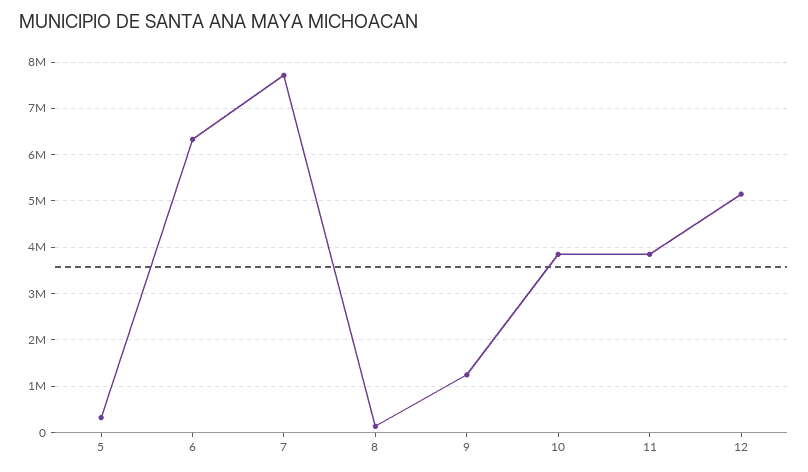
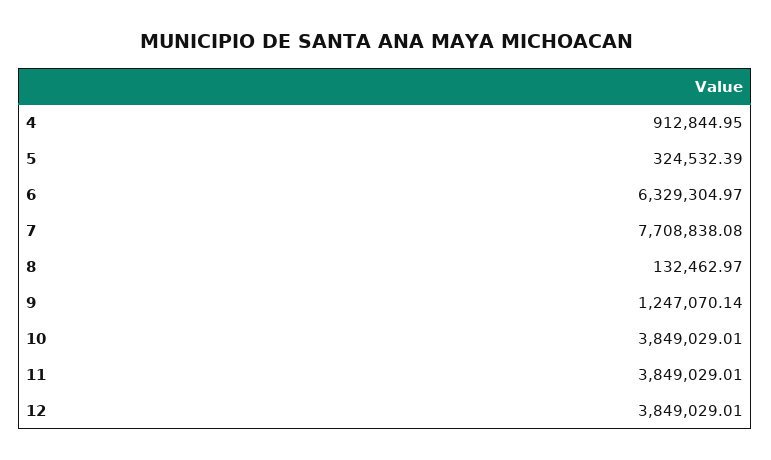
  {
    "5": 324532.39,
    "6": 6329304.97,
    "7": 7708838.08,
    "8": 132462.97,
    "9": 1247070.14,
    "10": 3849029.01,
    "11": 3849029.01,
-   "12": 5200000
+   "12": 3849029.01,
+   "4": 912844.95
  }

